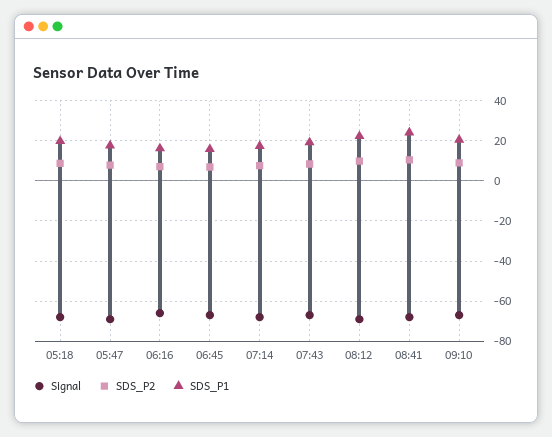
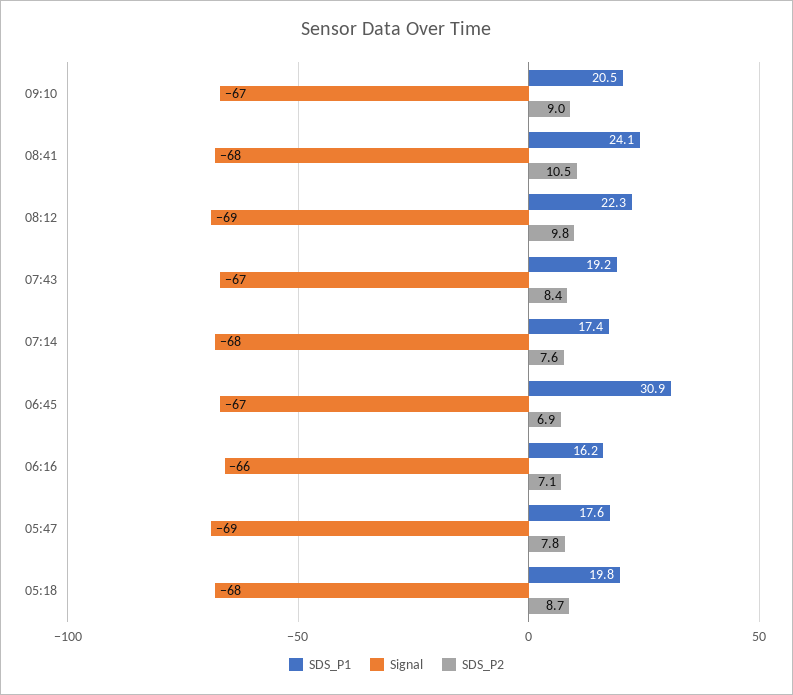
  {
    "Signal": {
      "05:18": -68,
      "05:47": -69,
      "06:16": -66,
      "06:45": -67,
      "07:14": -68,
      "07:43": -67,
      "08:12": -69,
      "08:41": -68,
      "09:10": -67
    },
    "SDS_P2": {
      "05:18": 8.7,
      "05:47": 7.8,
      "06:16": 7.1,
      "06:45": 6.9,
      "07:14": 7.6,
      "07:43": 8.4,
      "08:12": 9.8,
      "08:41": 10.5,
      "09:10": 9
    },
    "SDS_P1": {
      "05:18": 19.8,
      "05:47": 17.6,
      "06:16": 16.2,
-     "06:45": 15,
+     "06:45": 30.9,
      "07:14": 17.4,
      "07:43": 19.2,
      "08:12": 22.3,
      "08:41": 24.1,
      "09:10": 20.5
    }
  }

